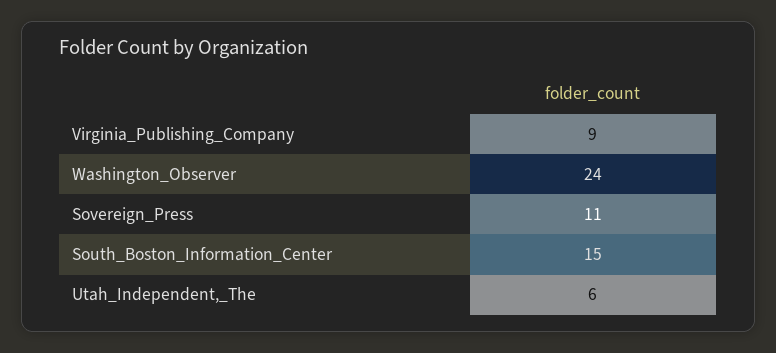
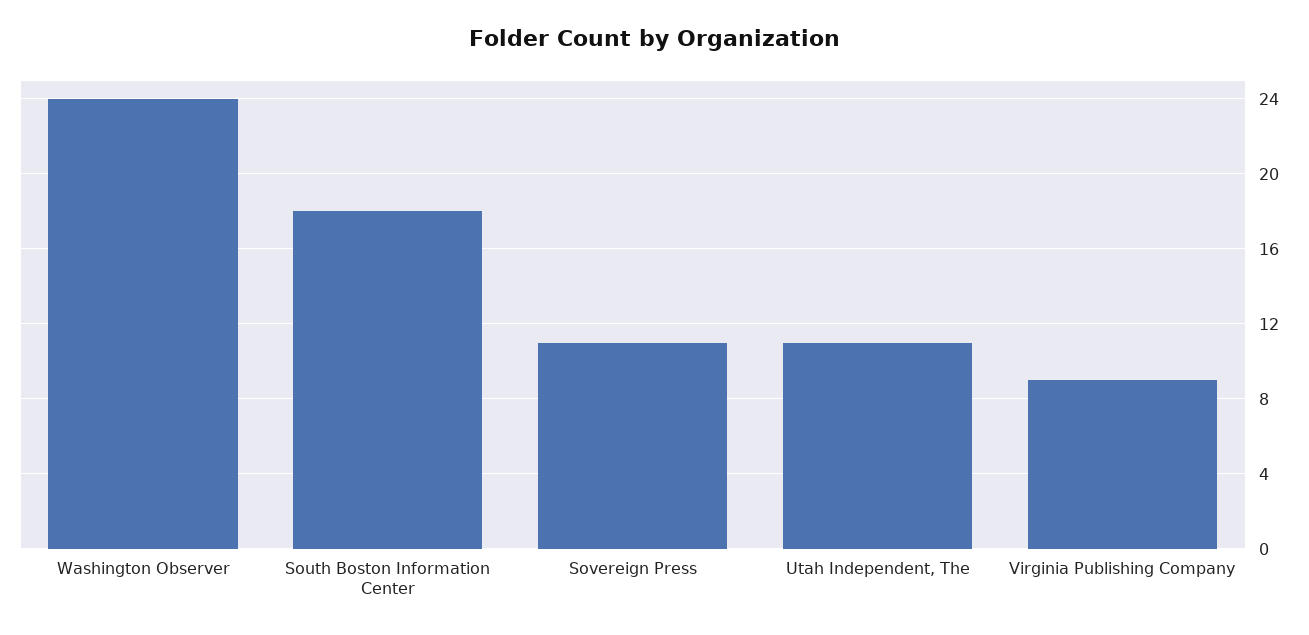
  {
    "Virginia_Publishing_Company": 9,
    "Washington_Observer": 24,
    "Sovereign_Press": 11,
-   "South_Boston_Information_Center": 15,
+   "South_Boston_Information_Center": 18,
-   "Utah_Independent,_The": 6
+   "Utah_Independent,_The": 11
  }

